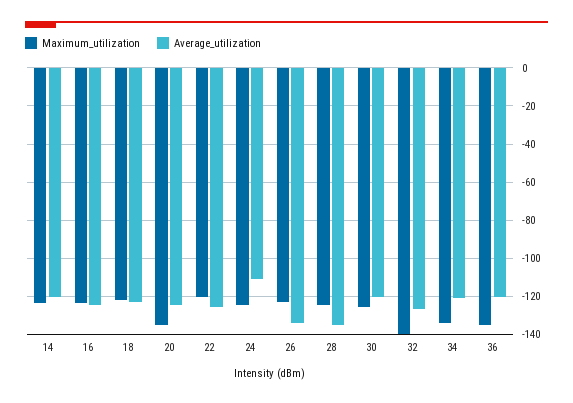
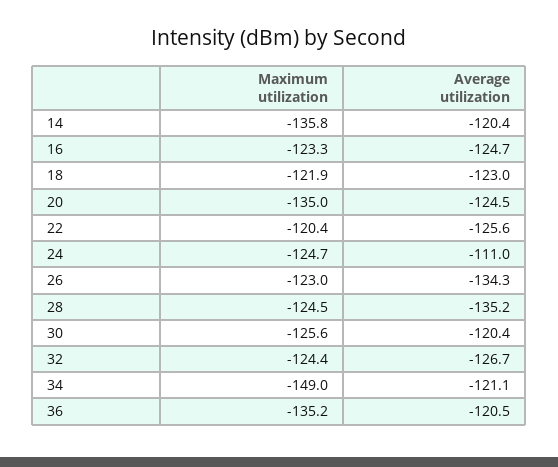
  {
    "Maximum_utilization": {
-     "14": -125,
+     "14": -135.8,
      "16": -123.3,
      "18": -121.9,
      "20": -135,
      "22": -120.4,
      "24": -124.7,
      "26": -123,
      "28": -124.5,
      "30": -125.6,
-     "32": -140,
+     "32": -124.4,
-     "34": -135,
+     "34": -149,
      "36": -135.2
    },
    "Average_utilization": {
      "14": -120.4,
      "16": -124.7,
      "18": -123,
      "20": -124.5,
      "22": -125.6,
      "24": -111,
      "26": -134.3,
      "28": -135.2,
      "30": -120.4,
      "32": -126.7,
      "34": -121.1,
      "36": -120.5
    }
  }

